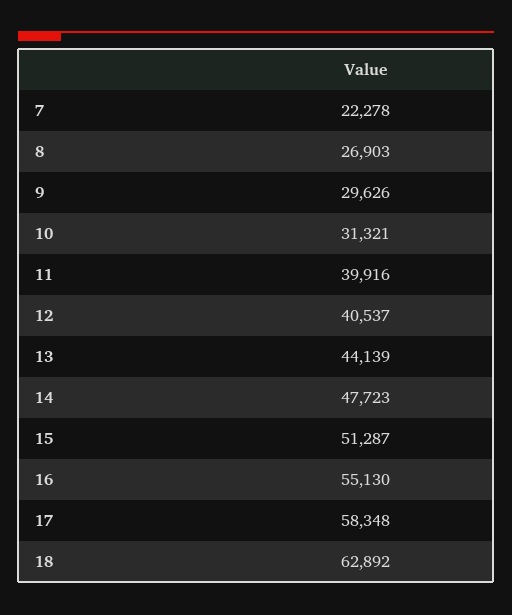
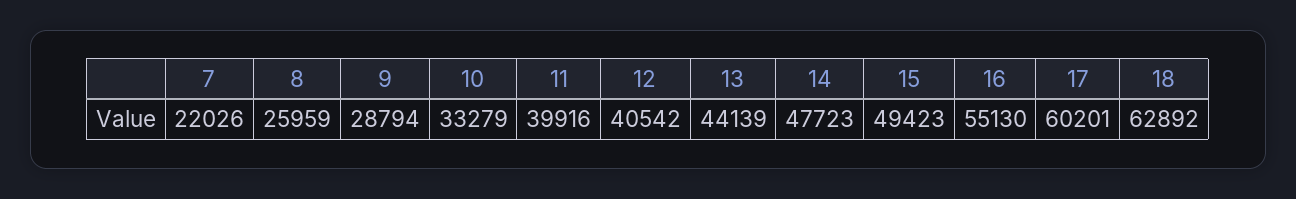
  {
-   "7": 22278,
+   "7": 22026,
-   "8": 26903,
+   "8": 25959,
-   "9": 29626,
+   "9": 28794,
-   "10": 31321,
+   "10": 33279,
    "11": 39916,
-   "12": 40537,
+   "12": 40542,
    "13": 44139,
    "14": 47723,
-   "15": 51287,
+   "15": 49423,
    "16": 55130,
-   "17": 58348,
+   "17": 60201,
    "18": 62892
  }

